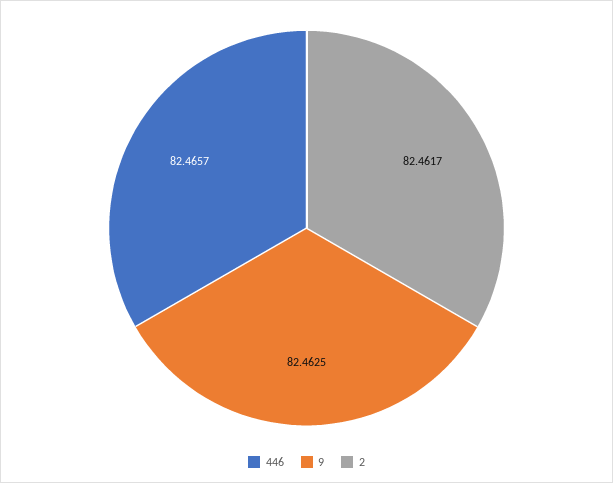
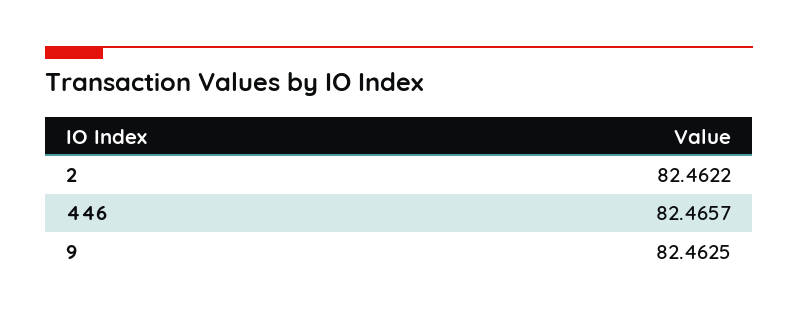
  {
    "446": 82.4657,
    "9": 82.4625,
-   "2": 82.4617
+   "2": 82.4622
  }

